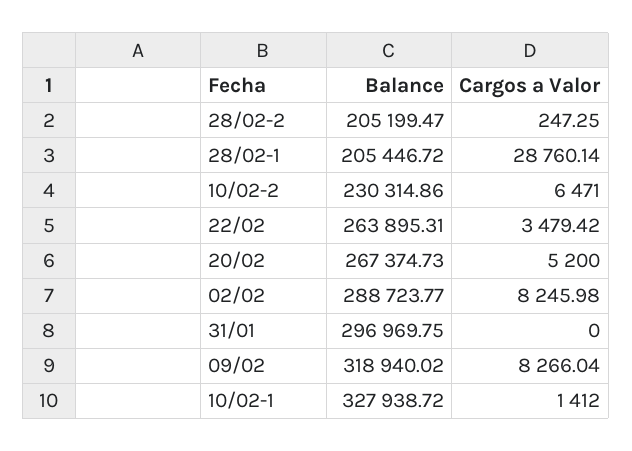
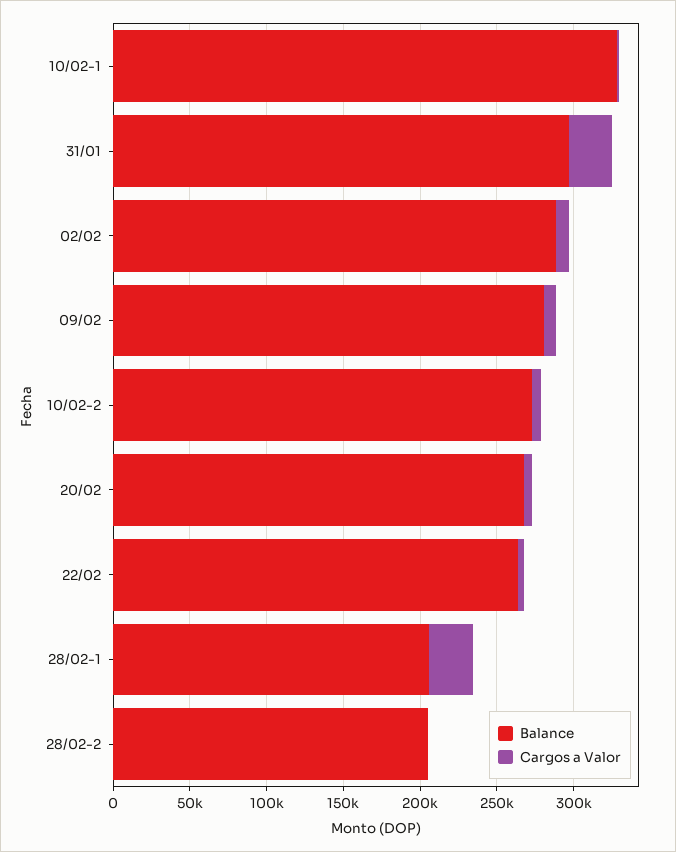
  {
    "Balance": {
      "28/02-2": 205199.47,
      "28/02-1": 205446.72,
-     "10/02-2": 230314.86,
+     "10/02-2": 270000,
      "22/02": 263895.31,
      "20/02": 267374.73,
      "02/02": 288723.77,
      "31/01": 296969.75,
-     "09/02": 318940.02,
+     "09/02": 280000,
      "10/02-1": 327938.72
    },
    "Cargos a Valor": {
      "28/02-2": 247.25,
      "28/02-1": 28760.14,
      "10/02-2": 6471,
      "22/02": 3479.42,
      "20/02": 5200,
      "02/02": 8245.98,
-     "31/01": 0,
+     "31/01": 30000,
      "09/02": 8266.04,
      "10/02-1": 1412
    }
  }

